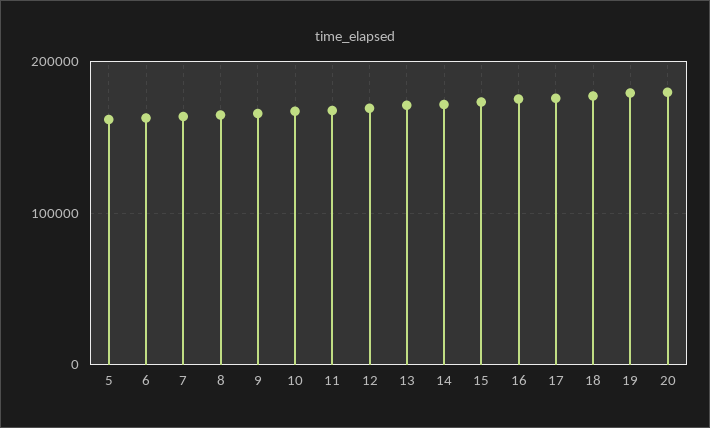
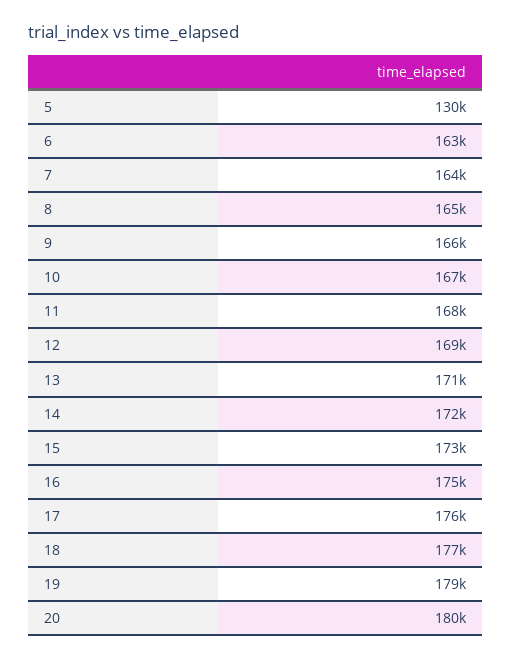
  {
-   "5": 160000,
+   "5": 130000,
    "6": 163000,
    "7": 164000,
    "8": 165000,
    "9": 166000,
    "10": 167000,
    "11": 168000,
    "12": 169000,
    "13": 171000,
    "14": 172000,
    "15": 173000,
    "16": 175000,
    "17": 176000,
    "18": 177000,
    "19": 179000,
    "20": 180000
  }

